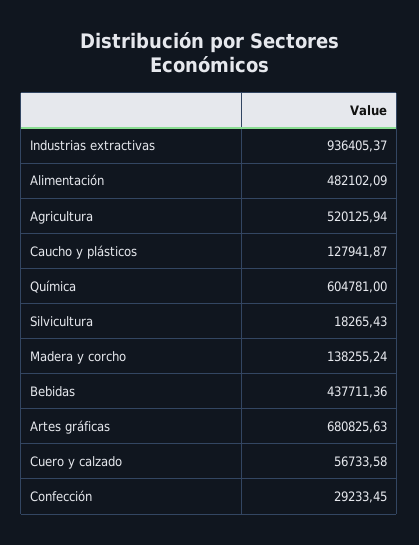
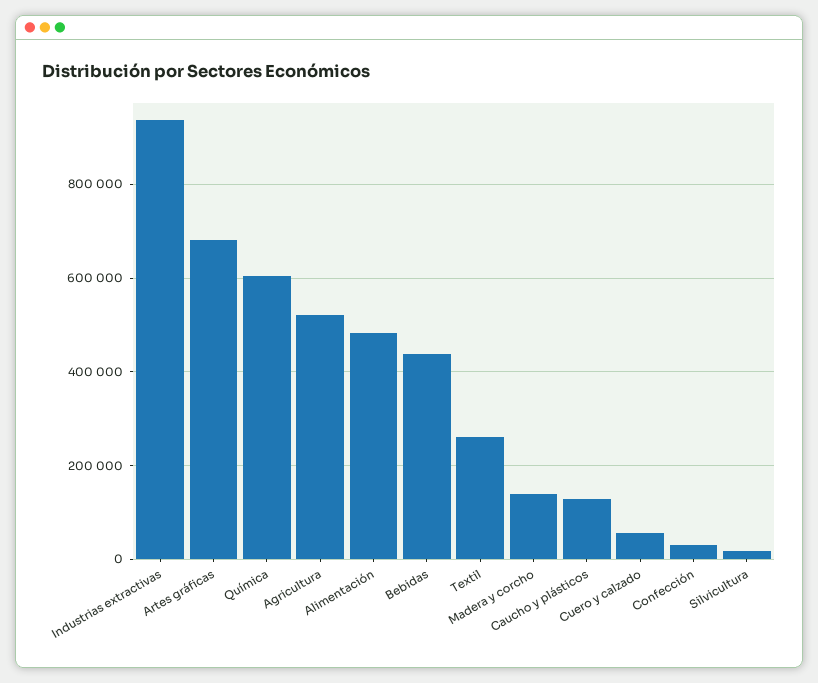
  {
    "Industrias extractivas": 936405.37,
    "Alimentación": 482102.09,
    "Agricultura": 520125.94,
    "Caucho y plásticos": 127941.87,
    "Química": 604781,
    "Silvicultura": 18265.43,
    "Madera y corcho": 138255.24,
    "Bebidas": 437711.36,
    "Artes gráficas": 680825.63,
    "Cuero y calzado": 56733.58,
-   "Confección": 29233.45
+   "Confección": 29233.45,
+   "Textil": 260000
  }

